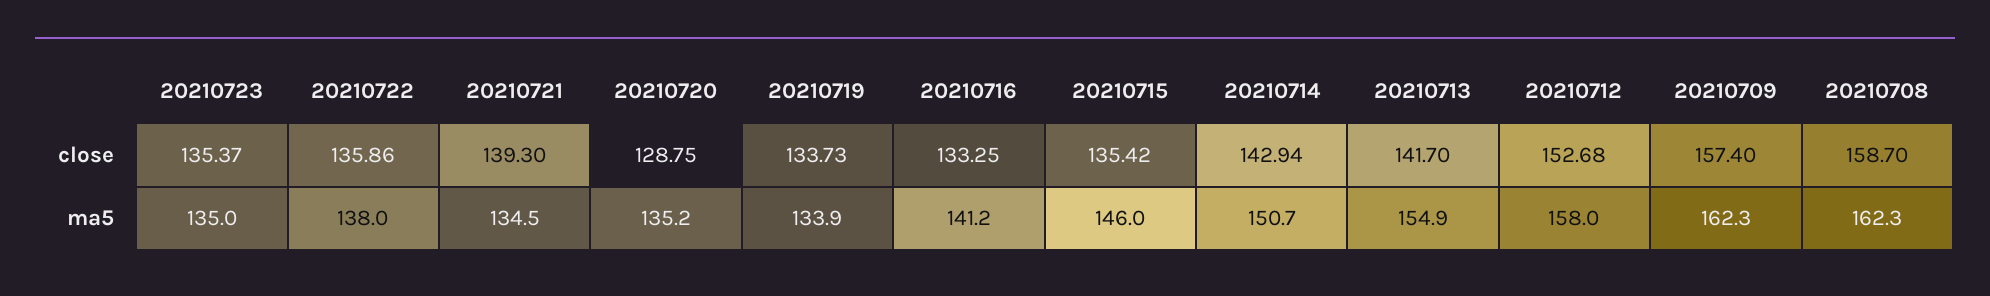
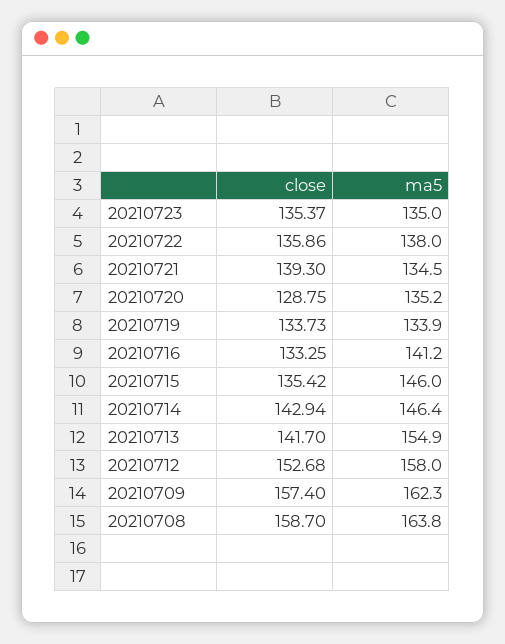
  {
    "20210723": {
      "close": 135.37,
      "ma5": 135
    },
    "20210722": {
      "close": 135.86,
      "ma5": 138
    },
    "20210721": {
      "close": 139.3,
      "ma5": 134.5
    },
    "20210720": {
      "close": 128.75,
      "ma5": 135.2
    },
    "20210719": {
      "close": 133.73,
      "ma5": 133.9
    },
    "20210716": {
      "close": 133.25,
      "ma5": 141.2
    },
    "20210715": {
      "close": 135.42,
      "ma5": 146
    },
    "20210714": {
      "close": 142.94,
-     "ma5": 150.7
+     "ma5": 146.4
    },
    "20210713": {
      "close": 141.7,
      "ma5": 154.9
    },
    "20210712": {
      "close": 152.68,
      "ma5": 158
    },
    "20210709": {
      "close": 157.4,
      "ma5": 162.3
    },
    "20210708": {
      "close": 158.7,
-     "ma5": 162.3
+     "ma5": 163.8
    }
  }

